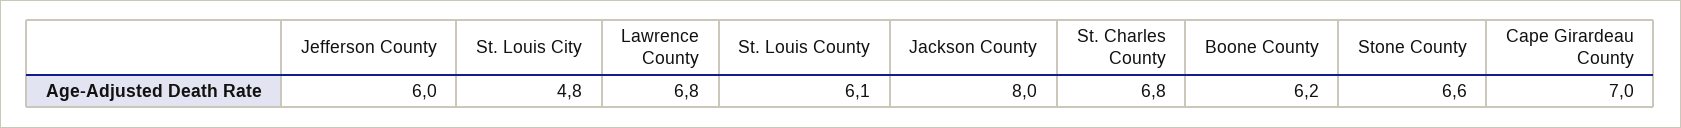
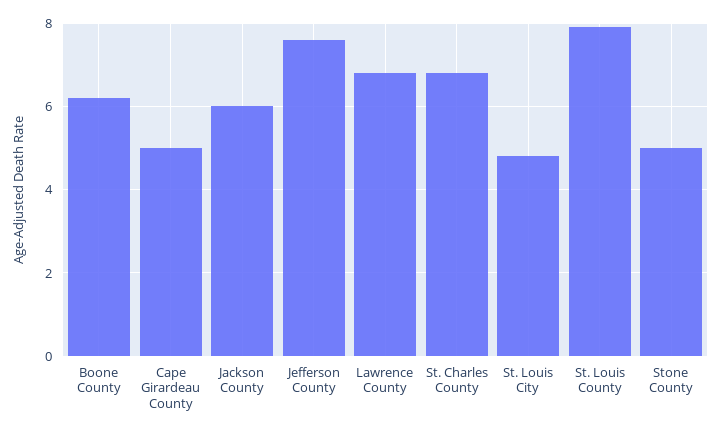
  {
-   "Jefferson County": 6,
+   "Jefferson County": 7.5,
    "St. Louis City": 4.8,
    "Lawrence County": 6.8,
-   "St. Louis County": 6.1,
+   "St. Louis County": 8,
-   "Jackson County": 8,
+   "Jackson County": 6,
    "St. Charles County": 6.8,
    "Boone County": 6.2,
-   "Stone County": 6.6,
+   "Stone County": 5,
-   "Cape Girardeau County": 7
+   "Cape Girardeau County": 5
  }

